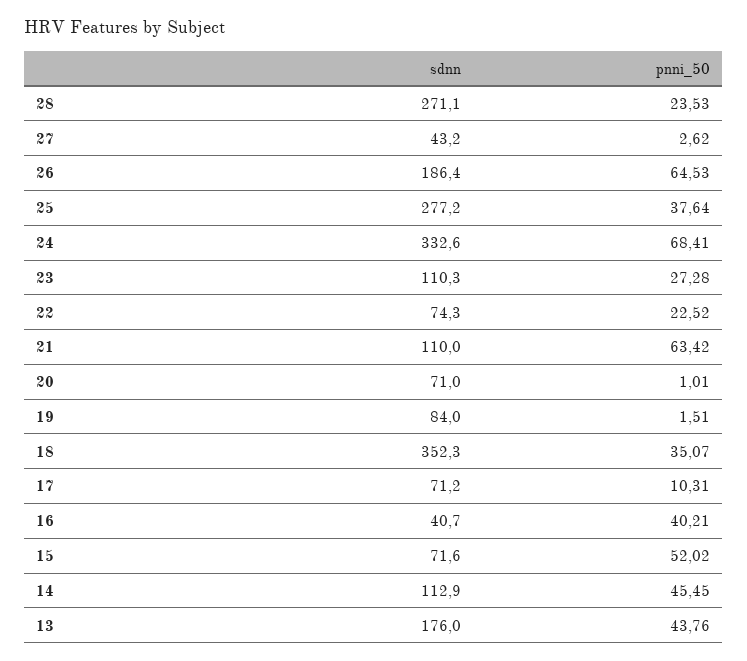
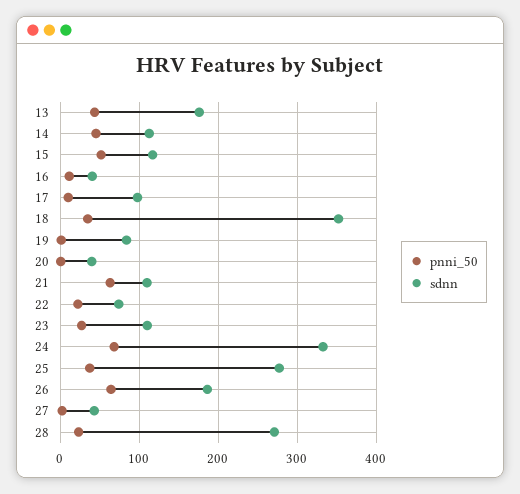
  {
    "sdnn": {
      "28": 271.1,
      "27": 43.2,
      "26": 186.4,
      "25": 277.2,
      "24": 332.6,
      "23": 110.3,
      "22": 74.3,
      "21": 110,
-     "20": 71,
+     "20": 40,
      "19": 84,
      "18": 352.3,
-     "17": 71.2,
+     "17": 100,
      "16": 40.7,
-     "15": 71.6,
+     "15": 120,
      "14": 112.9,
      "13": 176
    },
    "pnni_50": {
      "28": 23.53,
      "27": 2.62,
      "26": 64.53,
      "25": 37.64,
      "24": 68.41,
      "23": 27.28,
      "22": 22.52,
      "21": 63.42,
      "20": 1.01,
      "19": 1.51,
      "18": 35.07,
      "17": 10.31,
-     "16": 40.21,
+     "16": 10,
      "15": 52.02,
      "14": 45.45,
      "13": 43.76
    }
  }

